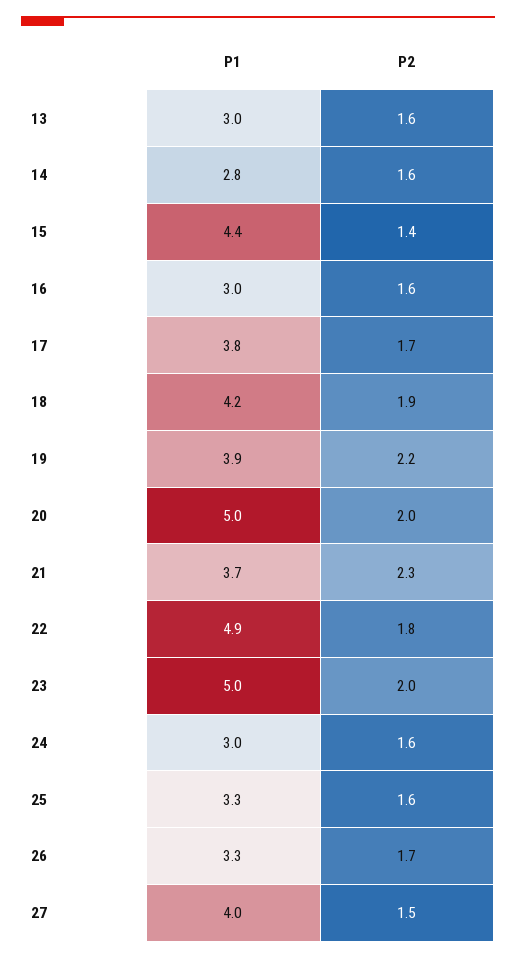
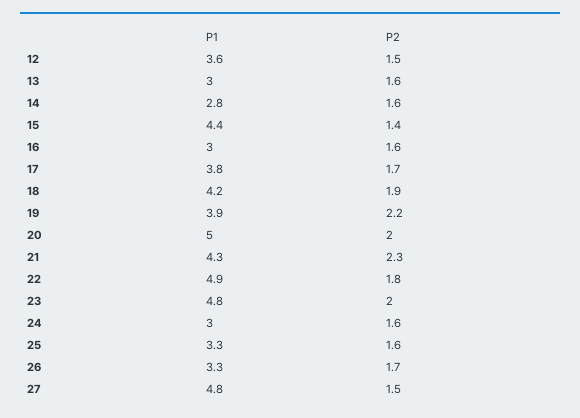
  {
    "P1": {
      "13": 3,
      "14": 2.8,
      "15": 4.4,
      "16": 3,
      "17": 3.8,
      "18": 4.2,
      "19": 3.9,
      "20": 5,
-     "21": 3.7,
+     "21": 4.3,
      "22": 4.9,
-     "23": 5,
+     "23": 4.8,
      "24": 3,
      "25": 3.3,
      "26": 3.3,
-     "27": 4
+     "27": 4.8,
+     "12": 3.6
    },
    "P2": {
      "13": 1.6,
      "14": 1.6,
      "15": 1.4,
      "16": 1.6,
      "17": 1.7,
      "18": 1.9,
      "19": 2.2,
      "20": 2,
      "21": 2.3,
      "22": 1.8,
      "23": 2,
      "24": 1.6,
      "25": 1.6,
      "26": 1.7,
-     "27": 1.5
+     "27": 1.5,
+     "12": 1.5
    }
  }

